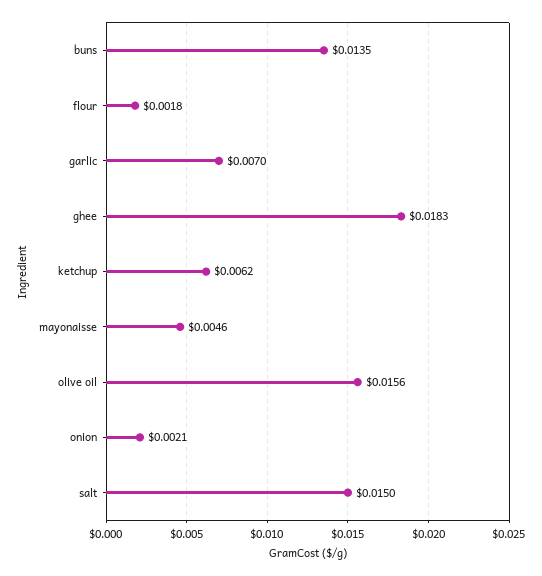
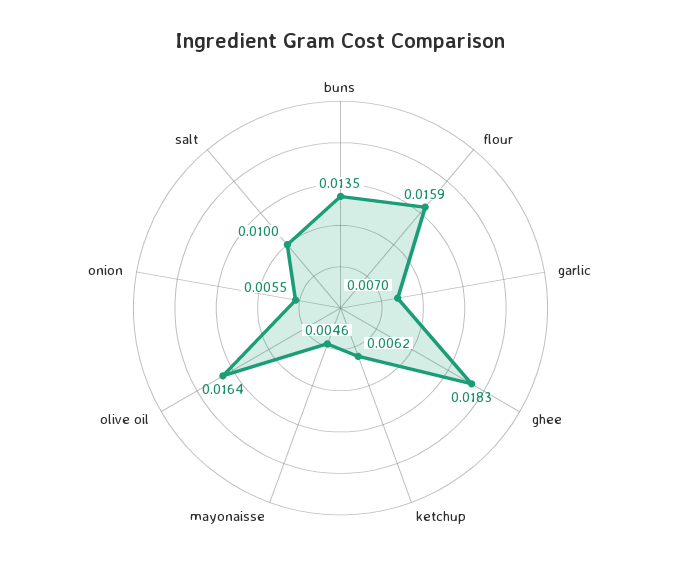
  {
    "buns": 0.0135,
-   "flour": 0.0018,
+   "flour": 0.0159,
    "garlic": 0.007,
    "ghee": 0.0183,
    "ketchup": 0.0062,
    "mayonaisse": 0.0046,
-   "olive oil": 0.0156,
+   "olive oil": 0.0164,
-   "onion": 0.0021,
+   "onion": 0.0055,
-   "salt": 0.015
+   "salt": 0.01
  }

